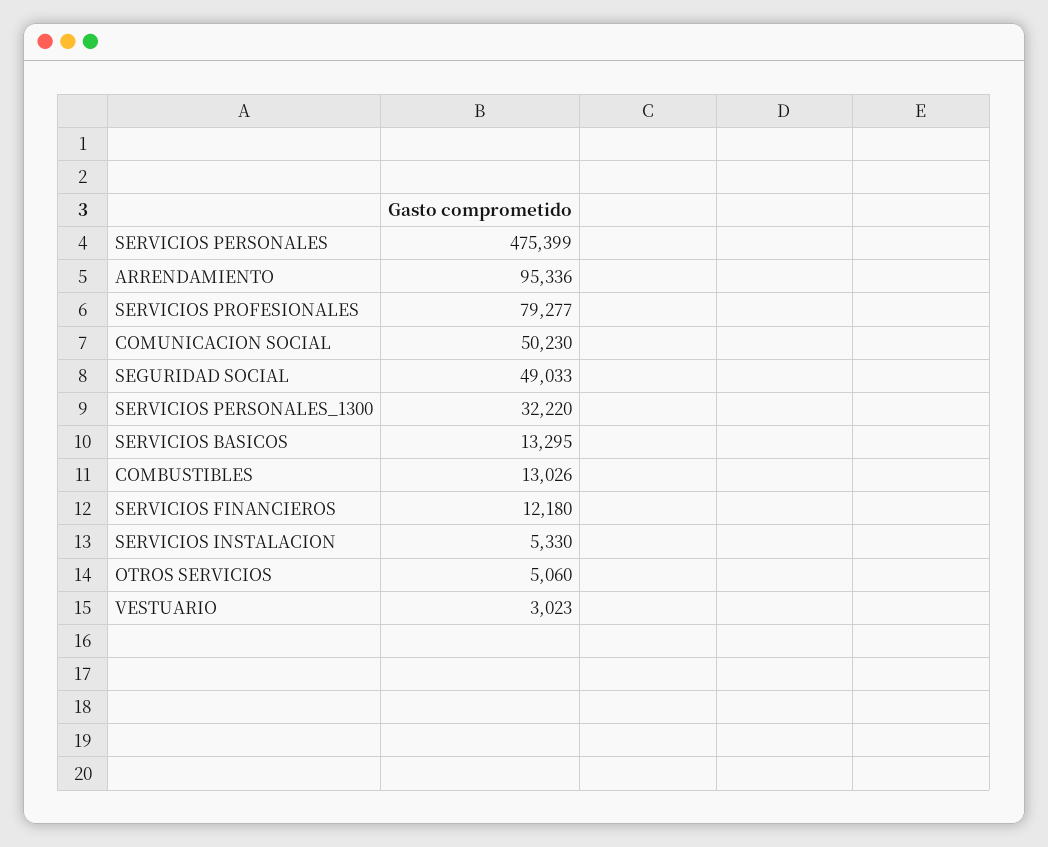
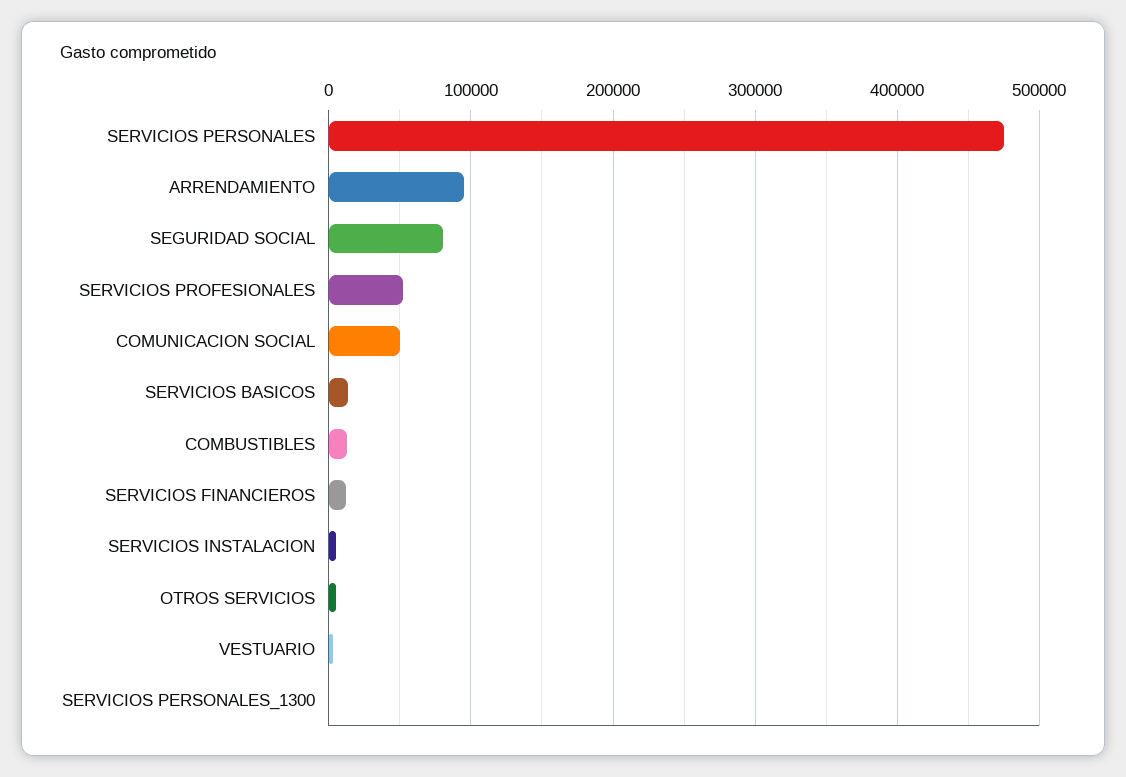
  {
    "SERVICIOS PERSONALES": 475399,
    "ARRENDAMIENTO": 95336,
-   "SERVICIOS PROFESIONALES": 79277,
+   "SERVICIOS PROFESIONALES": 50000,
    "COMUNICACION SOCIAL": 50230,
-   "SEGURIDAD SOCIAL": 49033,
+   "SEGURIDAD SOCIAL": 80000,
-   "SERVICIOS PERSONALES_1300": 32220,
+   "SERVICIOS PERSONALES_1300": 0,
    "SERVICIOS BASICOS": 13295,
    "COMBUSTIBLES": 13026,
    "SERVICIOS FINANCIEROS": 12180,
    "SERVICIOS INSTALACION": 5330,
    "OTROS SERVICIOS": 5060,
    "VESTUARIO": 3023
  }

